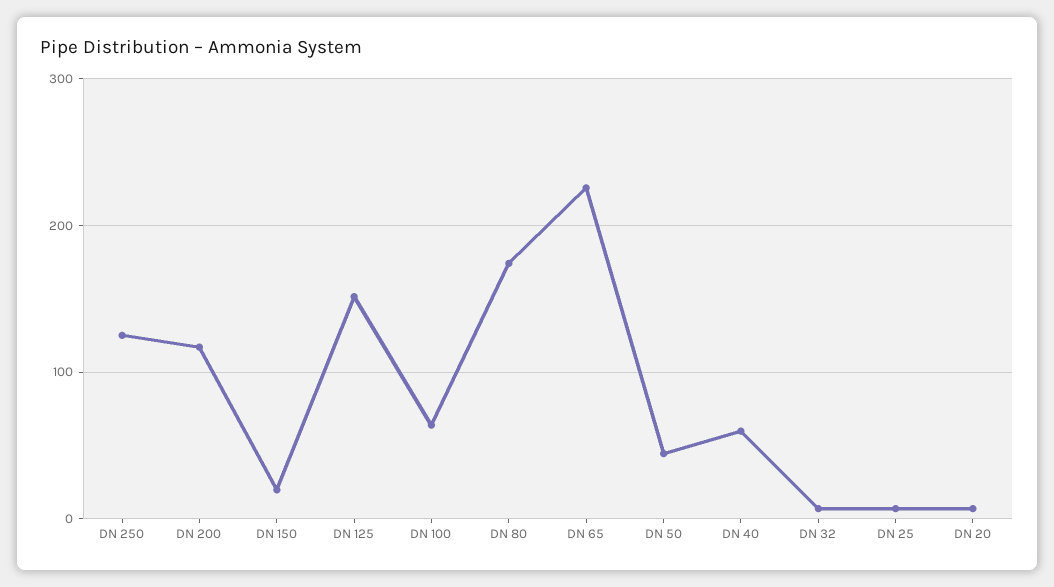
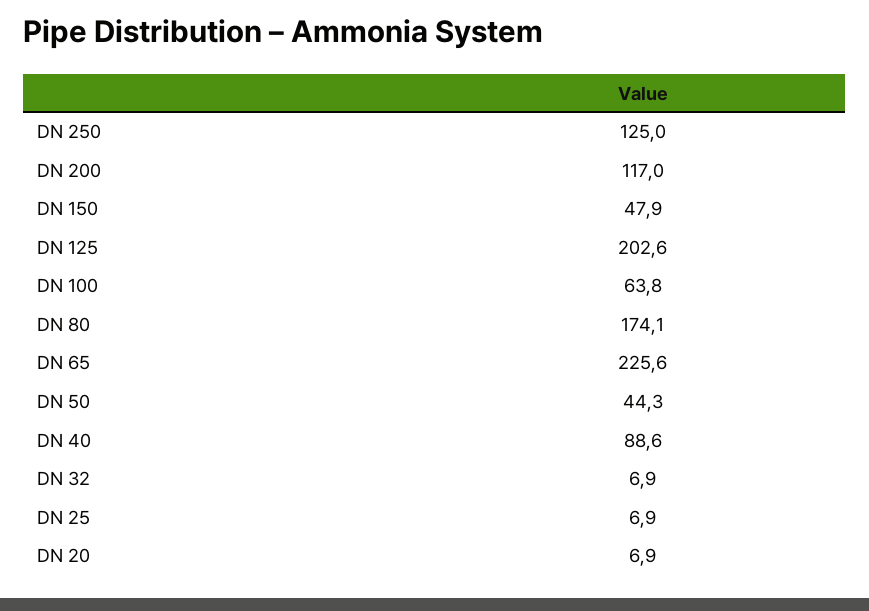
  {
    "DN 250": 125,
    "DN 200": 117,
-   "DN 150": 20,
+   "DN 150": 47.9,
-   "DN 125": 150,
+   "DN 125": 202.6,
    "DN 100": 63.8,
    "DN 80": 174.1,
    "DN 65": 225.6,
    "DN 50": 44.3,
-   "DN 40": 60,
+   "DN 40": 88.6,
    "DN 32": 6.9,
    "DN 25": 6.9,
    "DN 20": 6.9
  }

